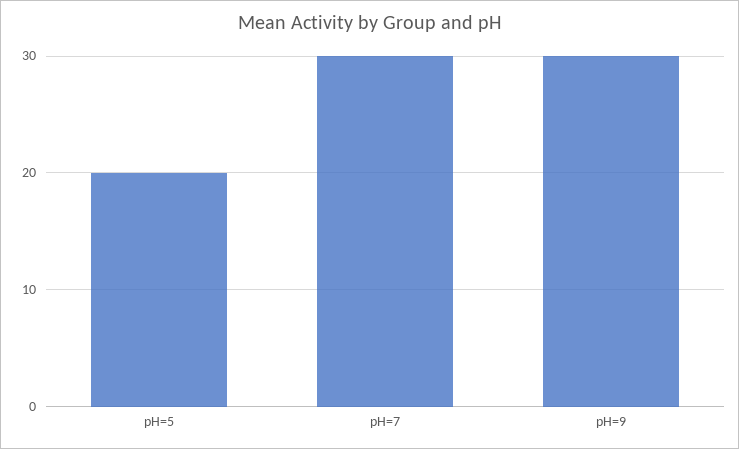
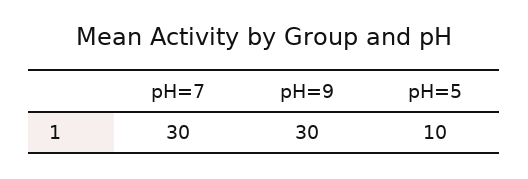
  {
-   "pH=5": 20,
+   "pH=5": 10,
    "pH=7": 30,
    "pH=9": 30
  }

